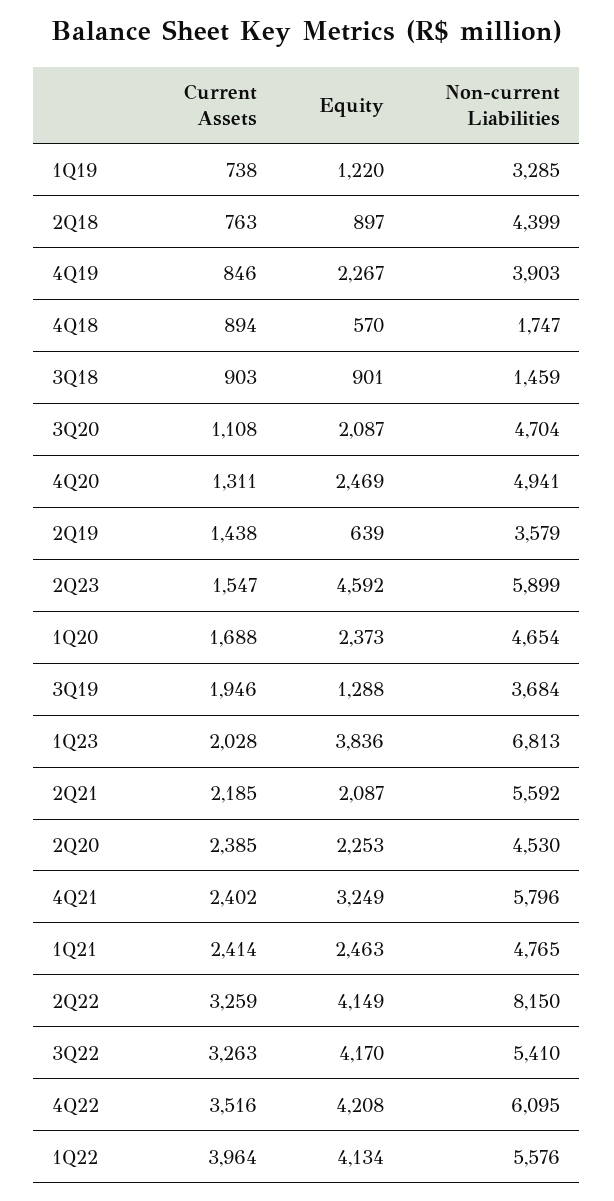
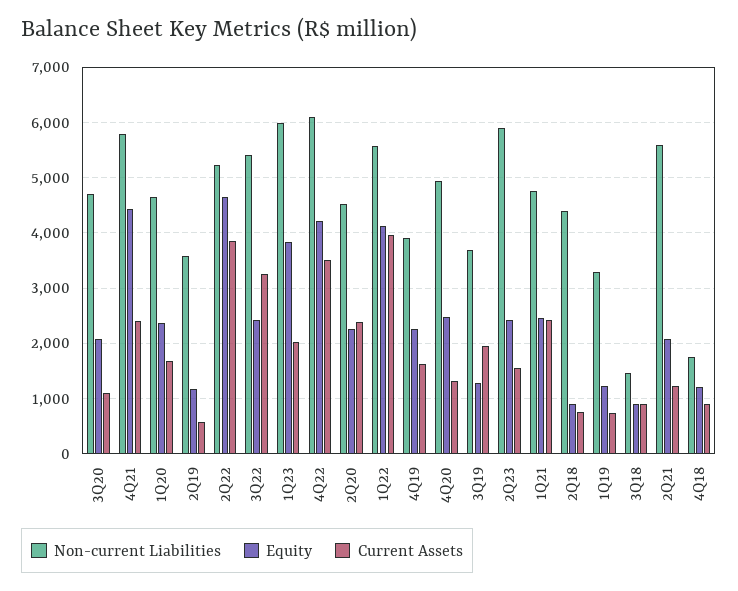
  {
    "Current Assets": {
      "1Q19": 738,
      "2Q18": 763,
-     "4Q19": 846,
+     "4Q19": 1600,
      "4Q18": 894,
      "3Q18": 903,
      "3Q20": 1108,
      "4Q20": 1311,
-     "2Q19": 1438,
+     "2Q19": 600,
      "2Q23": 1547,
      "1Q20": 1688,
      "3Q19": 1946,
      "1Q23": 2028,
-     "2Q21": 2185,
+     "2Q21": 1200,
      "2Q20": 2385,
      "4Q21": 2402,
      "1Q21": 2414,
-     "2Q22": 3259,
+     "2Q22": 3800,
      "3Q22": 3263,
      "4Q22": 3516,
      "1Q22": 3964
    },
    "Equity": {
      "1Q19": 1220,
      "2Q18": 897,
      "4Q19": 2267,
-     "4Q18": 570,
+     "4Q18": 1200,
      "3Q18": 901,
      "3Q20": 2087,
      "4Q20": 2469,
-     "2Q19": 639,
+     "2Q19": 1200,
-     "2Q23": 4592,
+     "2Q23": 2400,
      "1Q20": 2373,
      "3Q19": 1288,
      "1Q23": 3836,
      "2Q21": 2087,
      "2Q20": 2253,
-     "4Q21": 3249,
+     "4Q21": 4400,
      "1Q21": 2463,
-     "2Q22": 4149,
+     "2Q22": 4600,
-     "3Q22": 4170,
+     "3Q22": 2400,
      "4Q22": 4208,
      "1Q22": 4134
    },
    "Non-current Liabilities": {
      "1Q19": 3285,
      "2Q18": 4399,
      "4Q19": 3903,
      "4Q18": 1747,
      "3Q18": 1459,
      "3Q20": 4704,
      "4Q20": 4941,
      "2Q19": 3579,
      "2Q23": 5899,
      "1Q20": 4654,
      "3Q19": 3684,
-     "1Q23": 6813,
+     "1Q23": 6000,
      "2Q21": 5592,
      "2Q20": 4530,
      "4Q21": 5796,
      "1Q21": 4765,
-     "2Q22": 8150,
+     "2Q22": 5200,
      "3Q22": 5410,
      "4Q22": 6095,
      "1Q22": 5576
    }
  }

